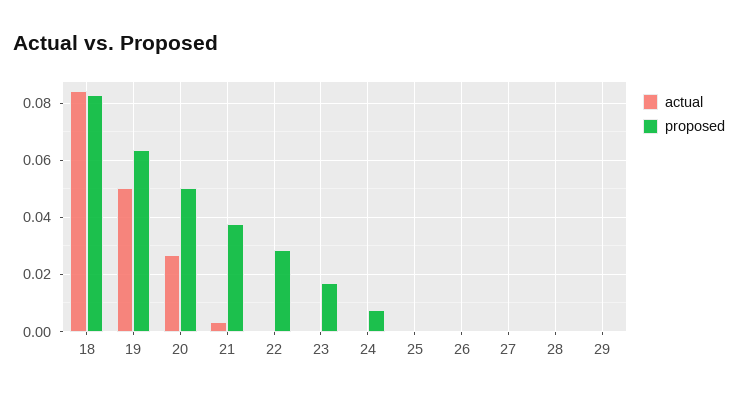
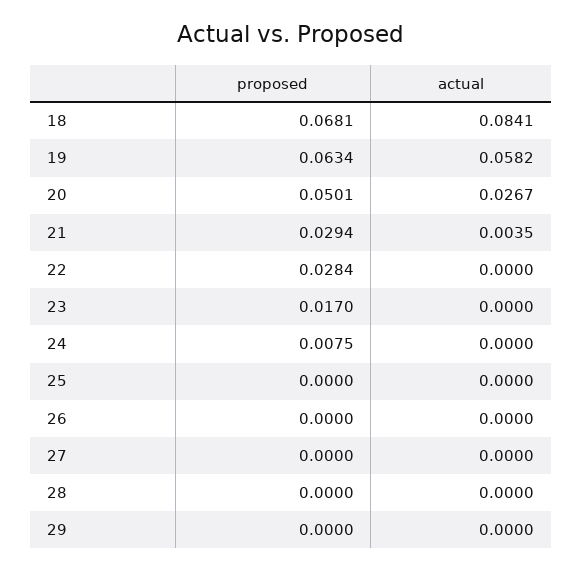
  {
    "actual": {
      "18": 0.0841,
-     "19": 0.05,
+     "19": 0.0582,
      "20": 0.0267,
      "21": 0.0035,
      "22": 0,
      "23": 0,
      "24": 0,
      "25": 0,
      "26": 0,
      "27": 0,
      "28": 0,
      "29": 0
    },
    "proposed": {
-     "18": 0.0825,
+     "18": 0.0681,
      "19": 0.0634,
      "20": 0.0501,
-     "21": 0.0375,
+     "21": 0.0294,
      "22": 0.0284,
      "23": 0.017,
      "24": 0.0075,
      "25": 0,
      "26": 0,
      "27": 0,
      "28": 0,
      "29": 0
    }
  }

